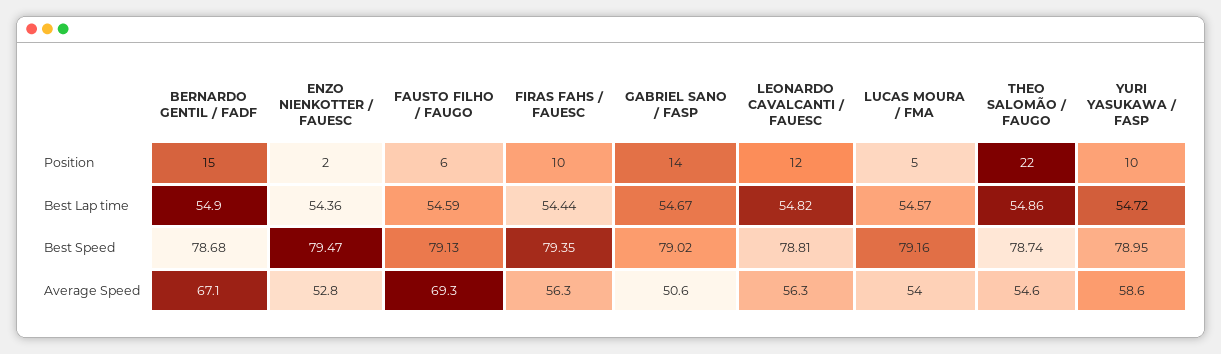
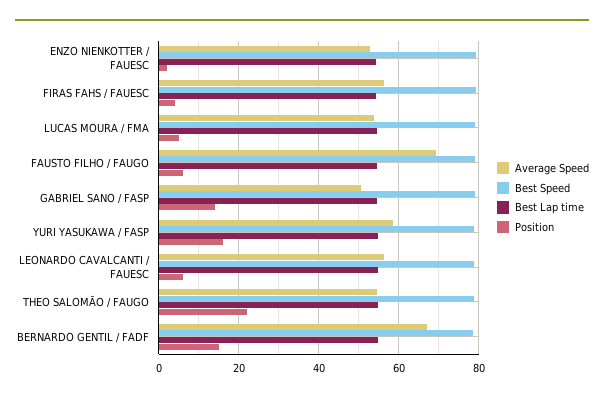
  {
    "Position": {
      "BERNARDO GENTIL / FADF": 15,
      "ENZO NIENKOTTER / FAUESC": 2,
      "FAUSTO FILHO / FAUGO": 6,
-     "FIRAS FAHS / FAUESC": 10,
+     "FIRAS FAHS / FAUESC": 4,
      "GABRIEL SANO / FASP": 14,
-     "LEONARDO CAVALCANTI / FAUESC": 12,
+     "LEONARDO CAVALCANTI / FAUESC": 6,
      "LUCAS MOURA / FMA": 5,
      "THEO SALOMÃO / FAUGO": 22,
-     "YURI YASUKAWA / FASP": 10
+     "YURI YASUKAWA / FASP": 16
    },
    "Best Lap time": {
      "BERNARDO GENTIL / FADF": 54.9,
      "ENZO NIENKOTTER / FAUESC": 54.36,
      "FAUSTO FILHO / FAUGO": 54.59,
      "FIRAS FAHS / FAUESC": 54.44,
      "GABRIEL SANO / FASP": 54.67,
      "LEONARDO CAVALCANTI / FAUESC": 54.82,
      "LUCAS MOURA / FMA": 54.57,
      "THEO SALOMÃO / FAUGO": 54.86,
      "YURI YASUKAWA / FASP": 54.72
    },
    "Best Speed": {
      "BERNARDO GENTIL / FADF": 78.68,
      "ENZO NIENKOTTER / FAUESC": 79.47,
      "FAUSTO FILHO / FAUGO": 79.13,
      "FIRAS FAHS / FAUESC": 79.35,
      "GABRIEL SANO / FASP": 79.02,
      "LEONARDO CAVALCANTI / FAUESC": 78.81,
      "LUCAS MOURA / FMA": 79.16,
      "THEO SALOMÃO / FAUGO": 78.74,
      "YURI YASUKAWA / FASP": 78.95
    },
    "Average Speed": {
      "BERNARDO GENTIL / FADF": 67.1,
      "ENZO NIENKOTTER / FAUESC": 52.8,
      "FAUSTO FILHO / FAUGO": 69.3,
      "FIRAS FAHS / FAUESC": 56.3,
      "GABRIEL SANO / FASP": 50.6,
      "LEONARDO CAVALCANTI / FAUESC": 56.3,
      "LUCAS MOURA / FMA": 54,
      "THEO SALOMÃO / FAUGO": 54.6,
      "YURI YASUKAWA / FASP": 58.6
    }
  }

